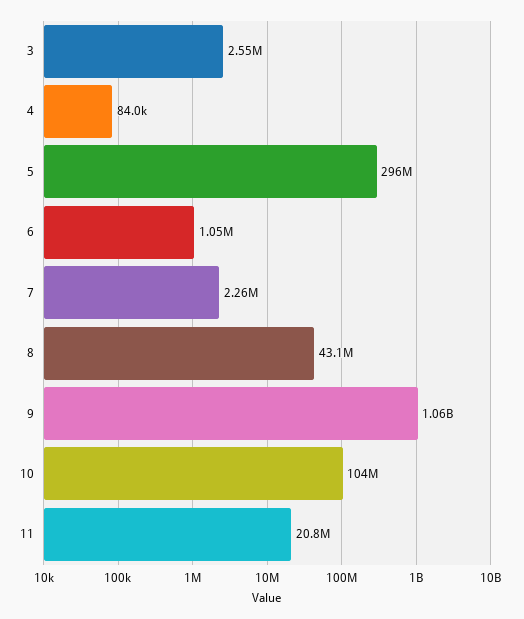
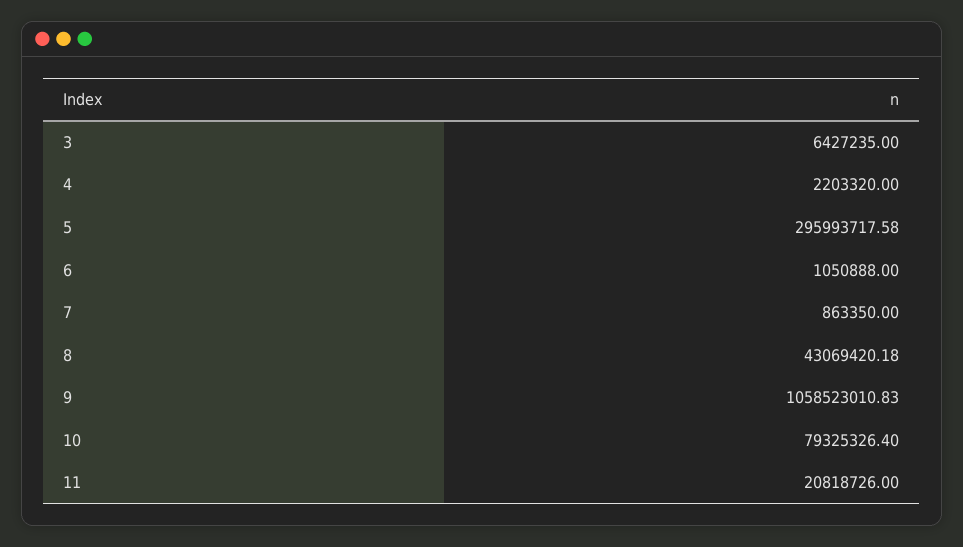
  {
-   "3": 2550000,
+   "3": 6427235,
-   "4": 84000,
+   "4": 2203320,
    "5": 295993717.58,
    "6": 1050888,
-   "7": 2260000,
+   "7": 863350,
    "8": 43069420.18,
    "9": 1058523010.83,
-   "10": 104000000,
+   "10": 79325326.4,
    "11": 20818726
  }

